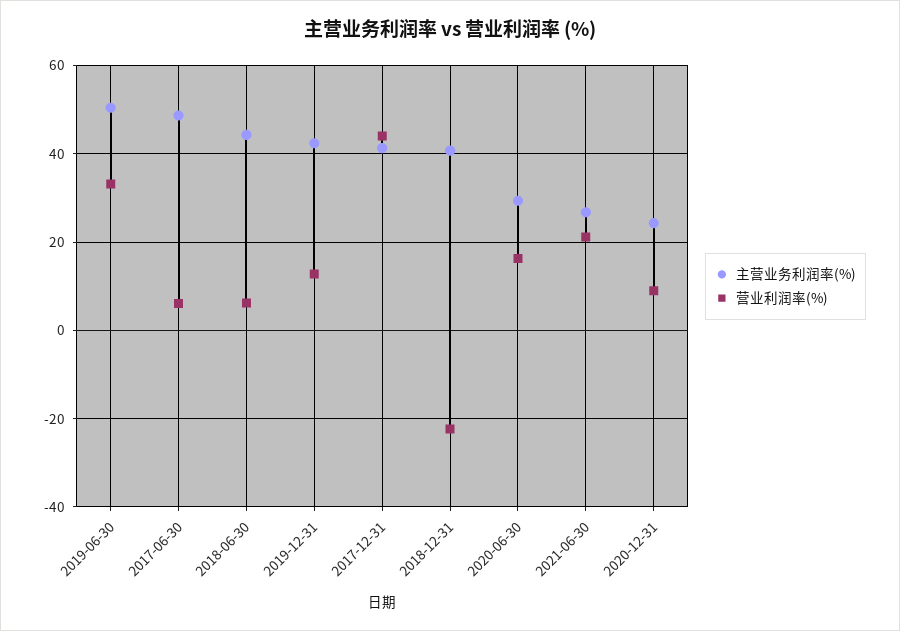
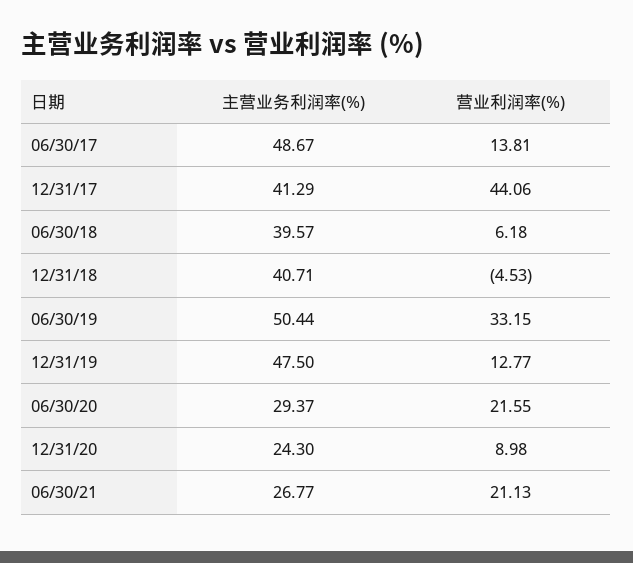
  {
    "主营业务利润率(%)": {
      "2019-06-30": 50.44,
      "2017-06-30": 48.67,
-     "2018-06-30": 44,
+     "2018-06-30": 39.57,
-     "2019-12-31": 42,
+     "2019-12-31": 47.5,
      "2017-12-31": 41.29,
      "2018-12-31": 40.71,
      "2020-06-30": 29.37,
      "2021-06-30": 26.77,
      "2020-12-31": 24.3
    },
    "营业利润率(%)": {
      "2019-06-30": 33.15,
-     "2017-06-30": 6,
+     "2017-06-30": 13.81,
      "2018-06-30": 6.18,
      "2019-12-31": 12.77,
      "2017-12-31": 44.06,
-     "2018-12-31": -22,
+     "2018-12-31": -4.53,
-     "2020-06-30": 16,
+     "2020-06-30": 21.55,
      "2021-06-30": 21.13,
      "2020-12-31": 8.98
    }
  }

